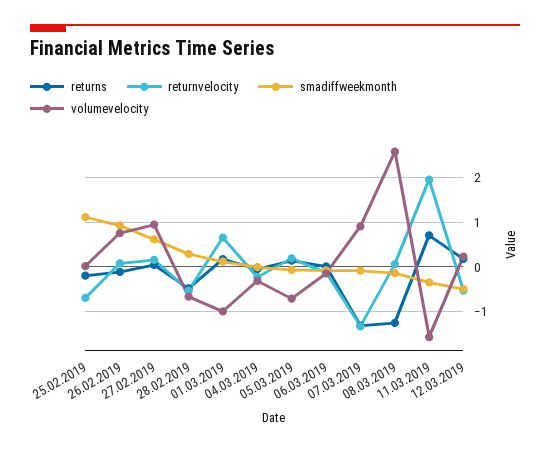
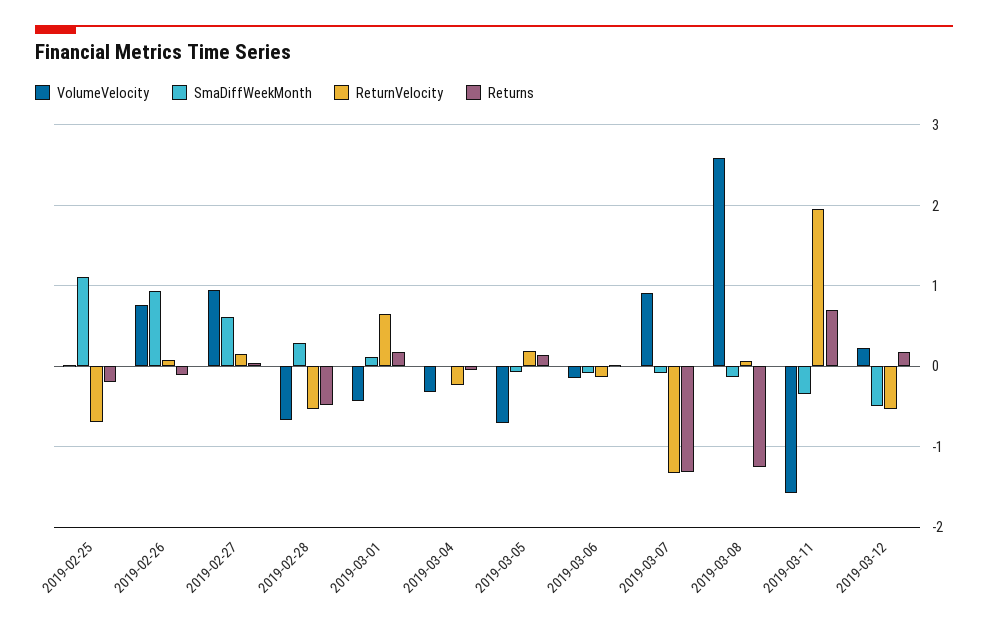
  {
    "returns": {
      "25.02.2019": -0.2,
      "26.02.2019": -0.1,
      "27.02.2019": 0,
      "28.02.2019": -0.5,
      "01.03.2019": 0.2,
      "04.03.2019": 0,
      "05.03.2019": 0.1,
      "06.03.2019": 0,
      "07.03.2019": -1.3,
      "08.03.2019": -1.3,
      "11.03.2019": 0.7,
      "12.03.2019": 0.2
    },
    "returnvelocity": {
      "25.02.2019": -0.7,
      "26.02.2019": 0.1,
      "27.02.2019": 0.2,
      "28.02.2019": -0.5,
      "01.03.2019": 0.7,
      "04.03.2019": -0.2,
      "05.03.2019": 0.2,
      "06.03.2019": -0.1,
      "07.03.2019": -1.3,
      "08.03.2019": 0.1,
      "11.03.2019": 2,
      "12.03.2019": -0.5
    },
    "smadiffweekmonth": {
      "25.02.2019": 1.1,
      "26.02.2019": 0.9,
      "27.02.2019": 0.6,
      "28.02.2019": 0.3,
      "01.03.2019": 0.1,
      "04.03.2019": 0,
      "05.03.2019": -0.1,
      "06.03.2019": -0.1,
      "07.03.2019": -0.1,
      "08.03.2019": -0.1,
      "11.03.2019": -0.3,
      "12.03.2019": -0.5
    },
    "volumevelocity": {
      "25.02.2019": 0,
      "26.02.2019": 0.8,
      "27.02.2019": 1,
      "28.02.2019": -0.7,
-     "01.03.2019": -1,
+     "01.03.2019": -0.4,
      "04.03.2019": -0.3,
      "05.03.2019": -0.7,
      "06.03.2019": -0.1,
      "07.03.2019": 0.9,
      "08.03.2019": 2.6,
      "11.03.2019": -1.6,
      "12.03.2019": 0.2
    }
  }

